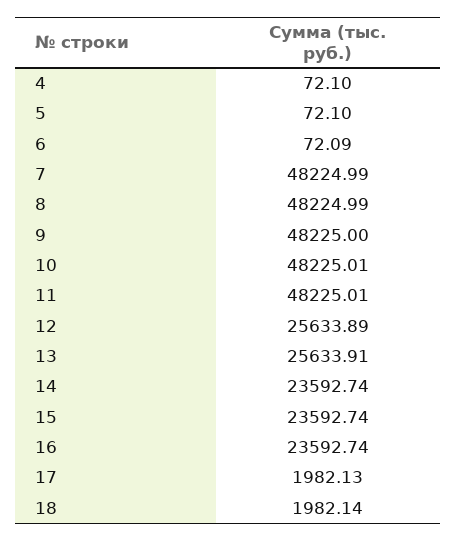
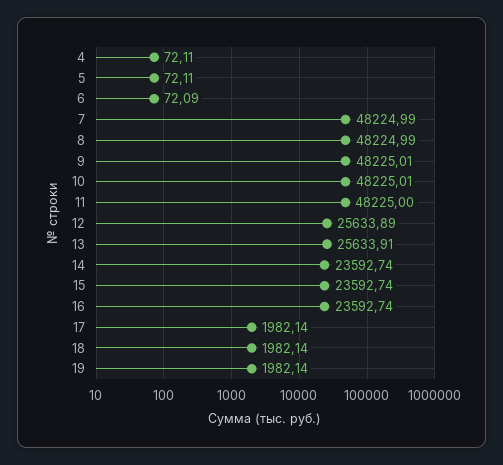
  {
-   "4": 72.1,
+   "4": 72.11,
-   "5": 72.1,
+   "5": 72.11,
    "6": 72.09,
    "7": 48224.99,
    "8": 48224.99,
-   "9": 48225,
+   "9": 48225.01,
    "10": 48225.01,
-   "11": 48225.01,
+   "11": 48225,
    "12": 25633.89,
    "13": 25633.91,
    "14": 23592.74,
    "15": 23592.74,
    "16": 23592.74,
-   "17": 1982.13,
+   "17": 1982.14,
-   "18": 1982.14
+   "18": 1982.14,
+   "19": 1982.14
  }

